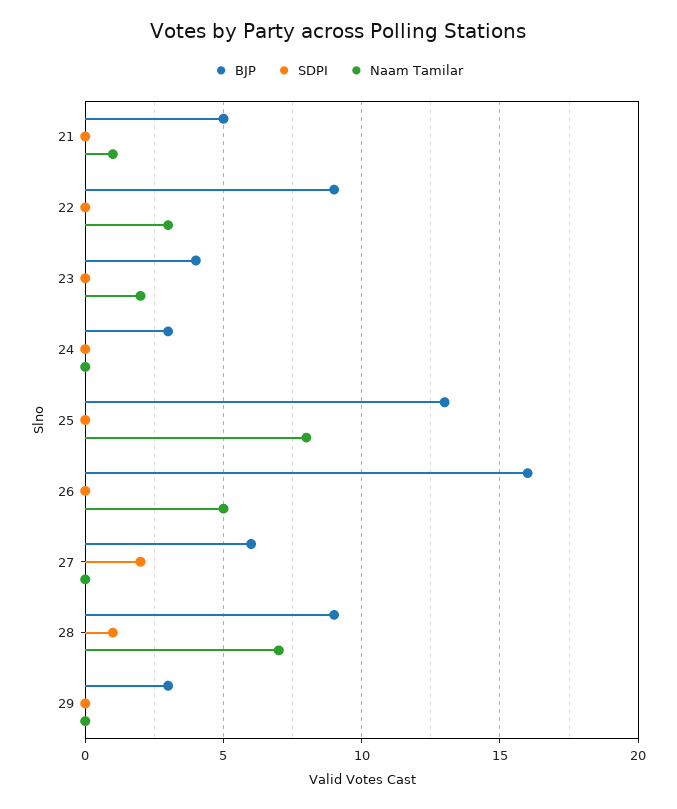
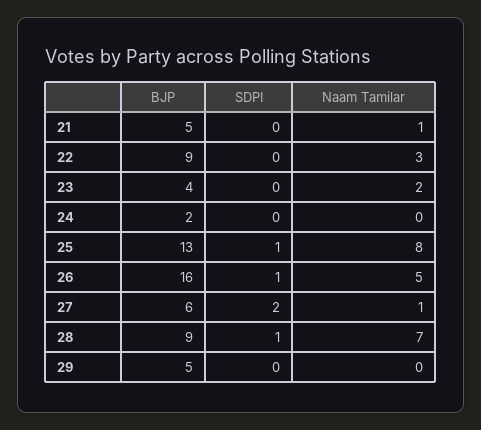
  {
    "BJP": {
      "21": 5,
      "22": 9,
      "23": 4,
-     "24": 3,
+     "24": 2,
      "25": 13,
      "26": 16,
      "27": 6,
      "28": 9,
-     "29": 3
+     "29": 5
    },
    "SDPI": {
      "21": 0,
      "22": 0,
      "23": 0,
      "24": 0,
-     "25": 0,
+     "25": 1,
-     "26": 0,
+     "26": 1,
      "27": 2,
      "28": 1,
      "29": 0
    },
    "Naam Tamilar": {
      "21": 1,
      "22": 3,
      "23": 2,
      "24": 0,
      "25": 8,
      "26": 5,
-     "27": 0,
+     "27": 1,
      "28": 7,
      "29": 0
    }
  }

